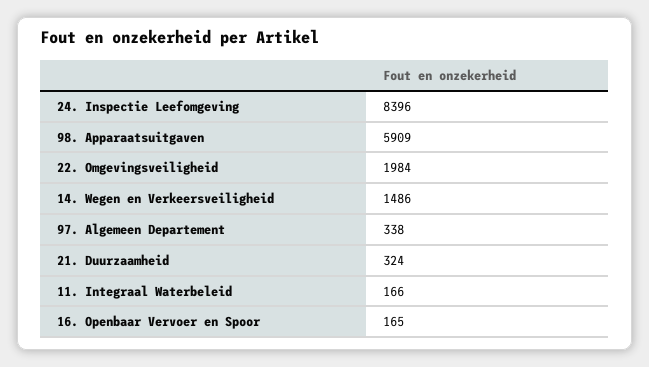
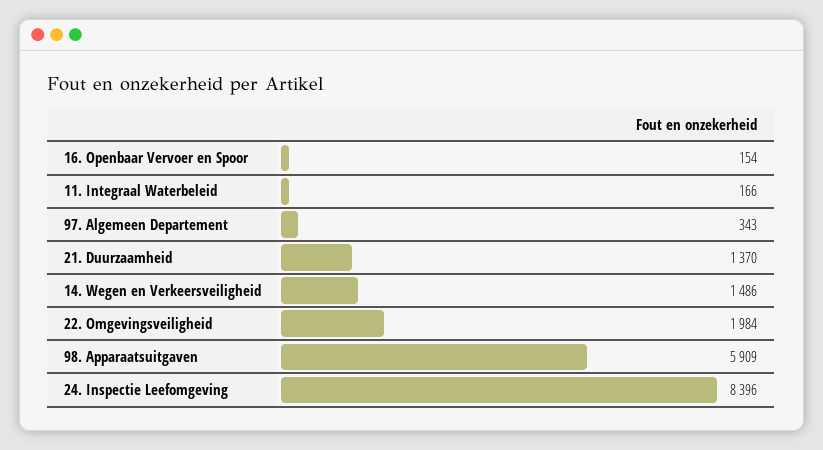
  {
    "24. Inspectie Leefomgeving": 8396,
    "98. Apparaatsuitgaven": 5909,
    "22. Omgevingsveiligheid": 1984,
    "14. Wegen en Verkeersveiligheid": 1486,
-   "97. Algemeen Departement": 338,
+   "97. Algemeen Departement": 343,
-   "21. Duurzaamheid": 324,
+   "21. Duurzaamheid": 1370,
    "11. Integraal Waterbeleid": 166,
-   "16. Openbaar Vervoer en Spoor": 165
+   "16. Openbaar Vervoer en Spoor": 154
  }

